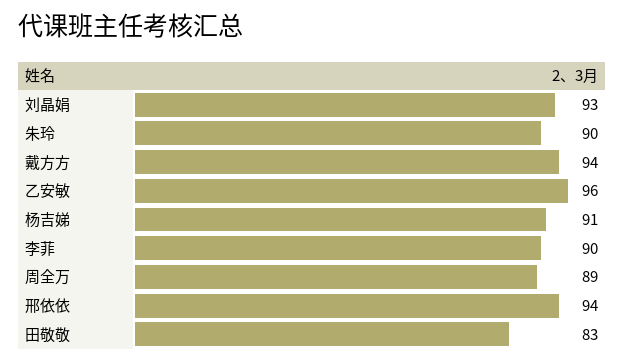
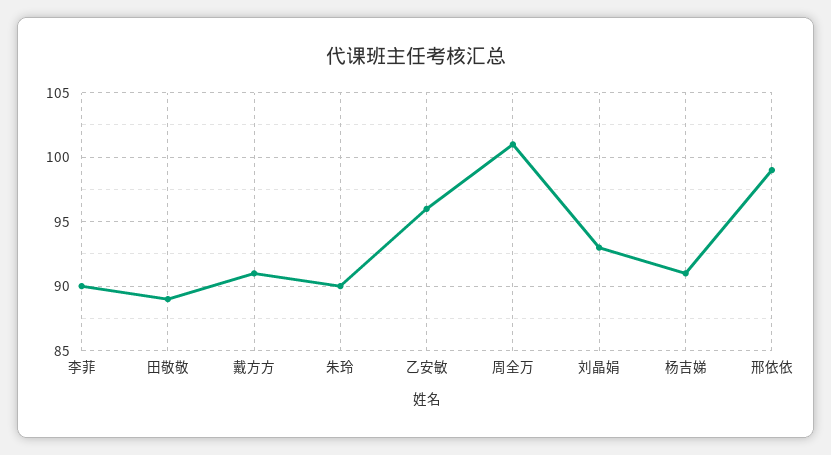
  {
    "刘晶娟": 93,
    "朱玲": 90,
-   "戴方方": 94,
+   "戴方方": 91,
    "乙安敏": 96,
    "杨吉娣": 91,
    "李菲": 90,
-   "周全万": 89,
+   "周全万": 101,
-   "邢依依": 94,
+   "邢依依": 99,
-   "田敬敬": 83
+   "田敬敬": 89
  }

